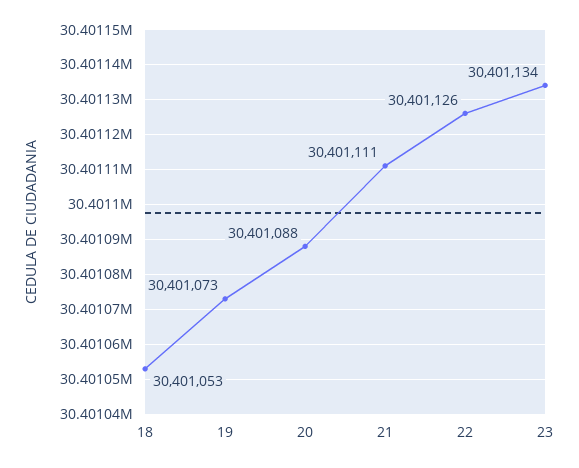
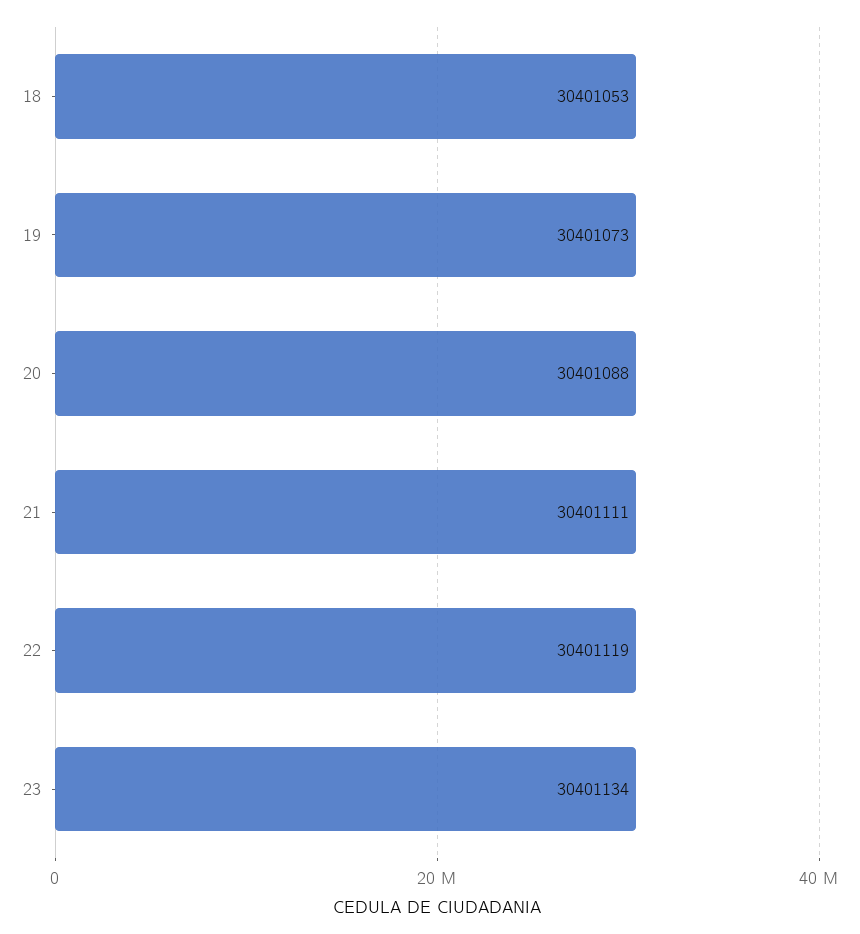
  {
    "18": 30401053,
    "19": 30401073,
    "20": 30401088,
    "21": 30401111,
-   "22": 30401126,
+   "22": 30401119,
    "23": 30401134
  }

